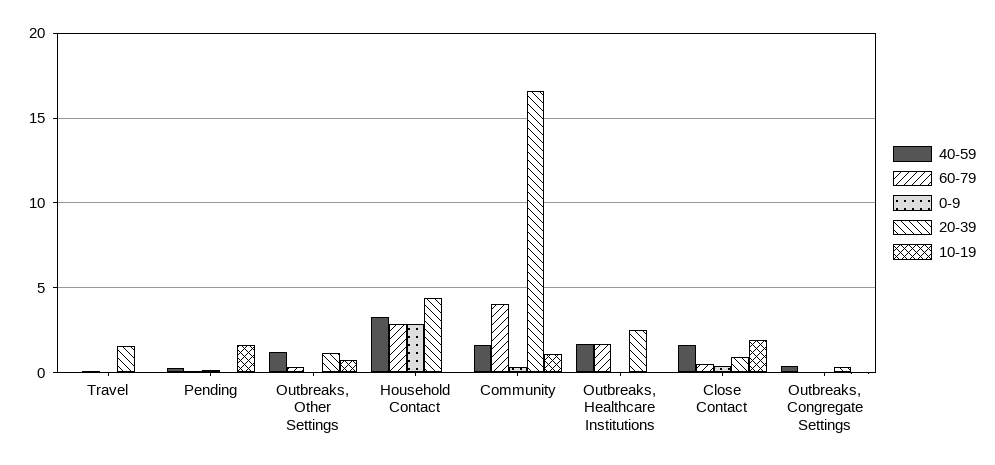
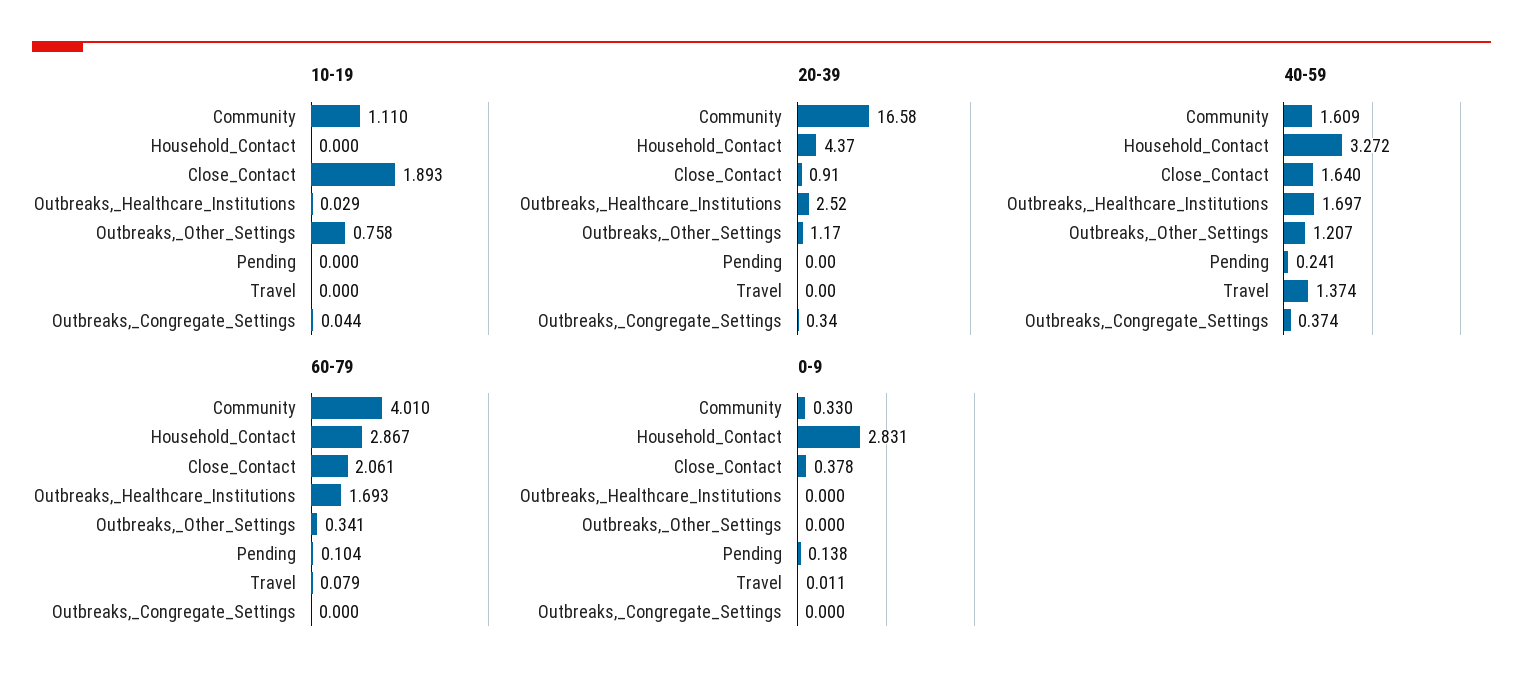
  {
    "40-59": {
-     "Travel": 0,
+     "Travel": 1.374,
      "Pending": 0.241,
      "Outbreaks, Other Settings": 1.207,
      "Household Contact": 3.272,
      "Community": 1.609,
      "Outbreaks, Healthcare Institutions": 1.697,
      "Close Contact": 1.64,
      "Outbreaks, Congregate Settings": 0.374
    },
    "60-79": {
      "Travel": 0.079,
      "Pending": 0.104,
      "Outbreaks, Other Settings": 0.341,
      "Household Contact": 2.867,
      "Community": 4.01,
      "Outbreaks, Healthcare Institutions": 1.693,
-     "Close Contact": 0.5,
+     "Close Contact": 2.061,
      "Outbreaks, Congregate Settings": 0
    },
    "0-9": {
      "Travel": 0.011,
      "Pending": 0.138,
      "Outbreaks, Other Settings": 0,
      "Household Contact": 2.831,
      "Community": 0.33,
      "Outbreaks, Healthcare Institutions": 0,
      "Close Contact": 0.378,
      "Outbreaks, Congregate Settings": 0
    },
    "20-39": {
-     "Travel": 1.5,
+     "Travel": 0,
      "Pending": 0,
      "Outbreaks, Other Settings": 1.17,
      "Household Contact": 4.37,
      "Community": 16.58,
      "Outbreaks, Healthcare Institutions": 2.52,
      "Close Contact": 0.91,
      "Outbreaks, Congregate Settings": 0.34
    },
    "10-19": {
      "Travel": 0,
-     "Pending": 1.5,
+     "Pending": 0,
      "Outbreaks, Other Settings": 0.758,
      "Household Contact": 0,
      "Community": 1.11,
      "Outbreaks, Healthcare Institutions": 0.029,
      "Close Contact": 1.893,
      "Outbreaks, Congregate Settings": 0.044
    }
  }

